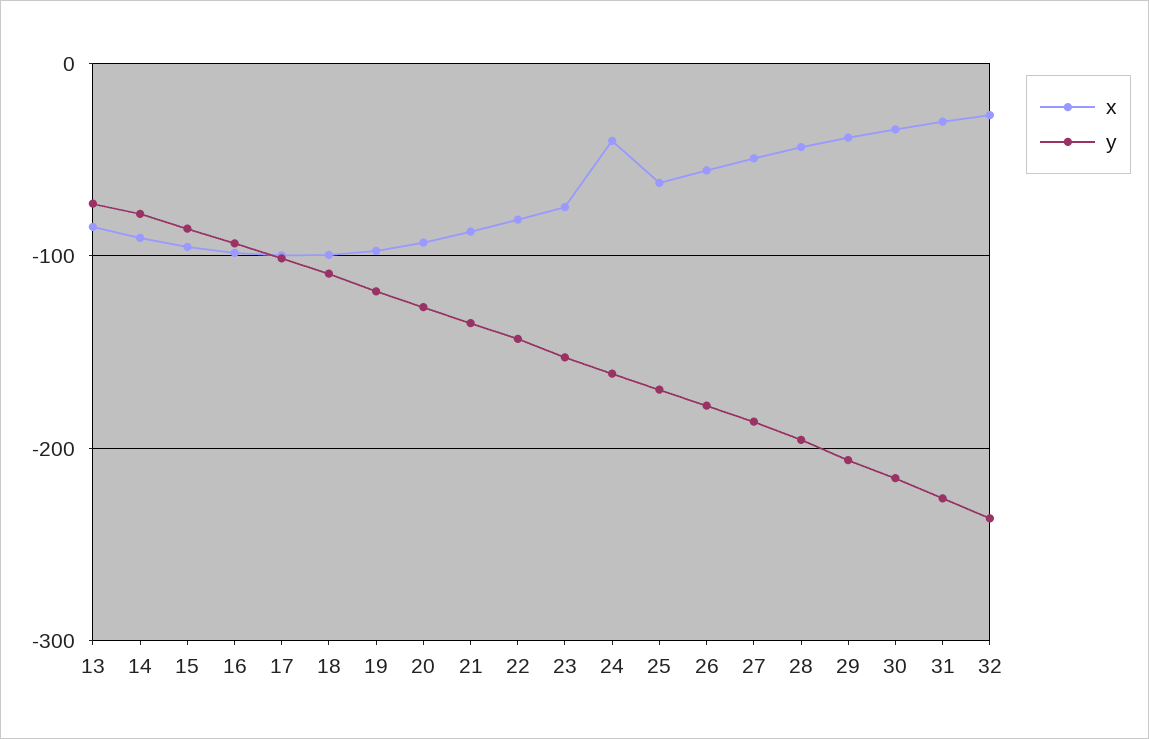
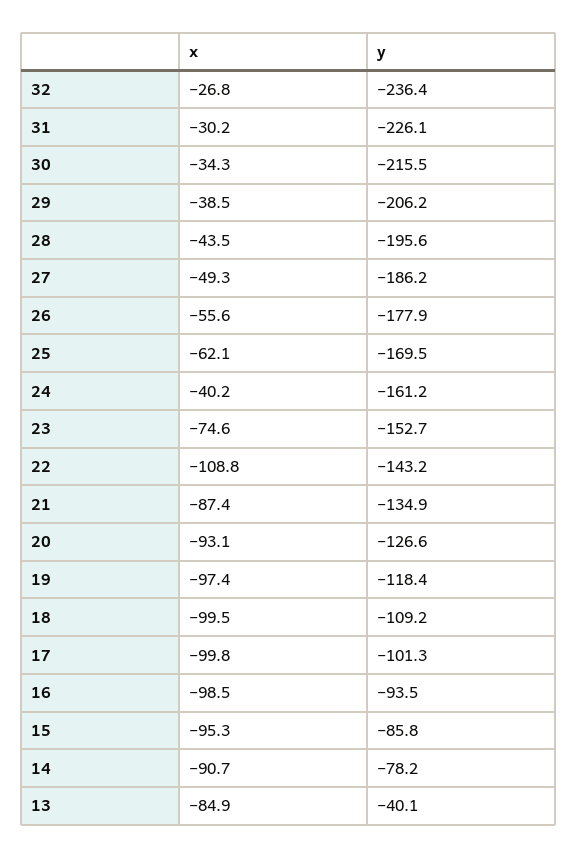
  {
    "x": {
      "13": -84.9,
      "14": -90.7,
      "15": -95.3,
      "16": -98.5,
      "17": -99.8,
      "18": -99.5,
      "19": -97.4,
      "20": -93.1,
      "21": -87.4,
-     "22": -80,
+     "22": -108.8,
      "23": -74.6,
      "24": -40.2,
      "25": -62.1,
      "26": -55.6,
      "27": -49.3,
      "28": -43.5,
      "29": -38.5,
      "30": -34.3,
      "31": -30.2,
      "32": -26.8
    },
    "y": {
-     "13": -70,
+     "13": -40.1,
      "14": -78.2,
      "15": -85.8,
      "16": -93.5,
      "17": -101.3,
      "18": -109.2,
      "19": -118.4,
      "20": -126.6,
      "21": -134.9,
      "22": -143.2,
      "23": -152.7,
      "24": -161.2,
      "25": -169.5,
      "26": -177.9,
      "27": -186.2,
      "28": -195.6,
      "29": -206.2,
      "30": -215.5,
      "31": -226.1,
      "32": -236.4
    }
  }

